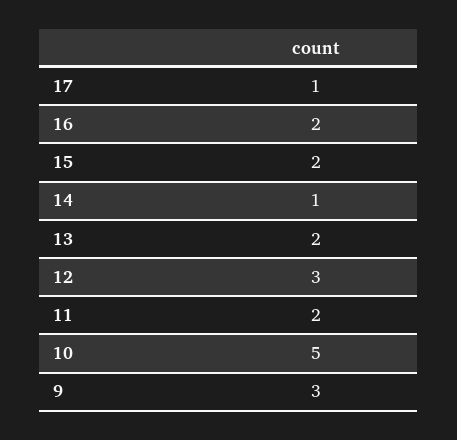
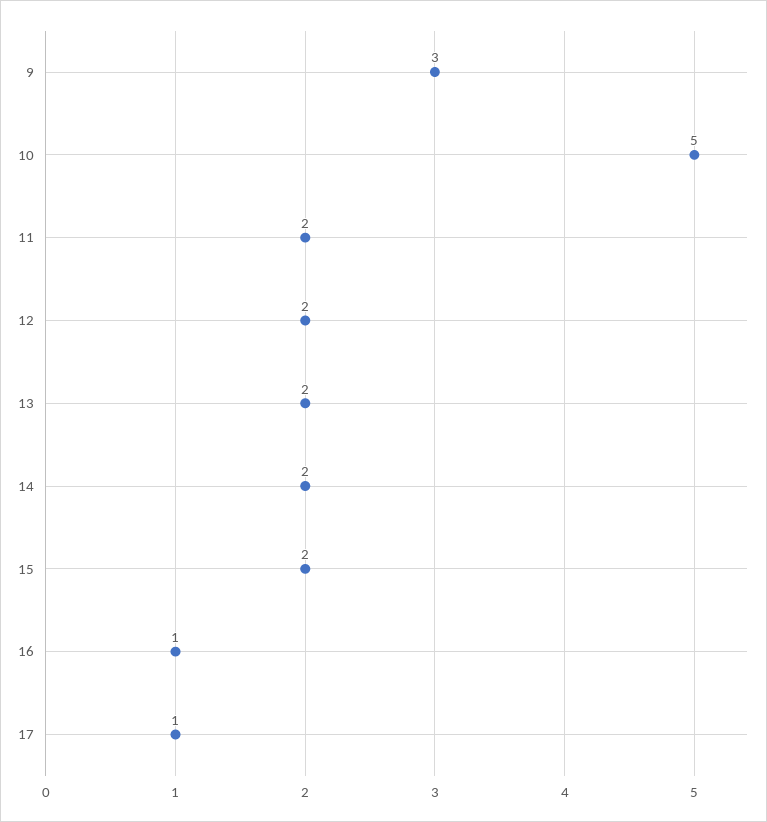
  {
    "17": 1,
-   "16": 2,
+   "16": 1,
    "15": 2,
-   "14": 1,
+   "14": 2,
    "13": 2,
-   "12": 3,
+   "12": 2,
    "11": 2,
    "10": 5,
    "9": 3
  }

